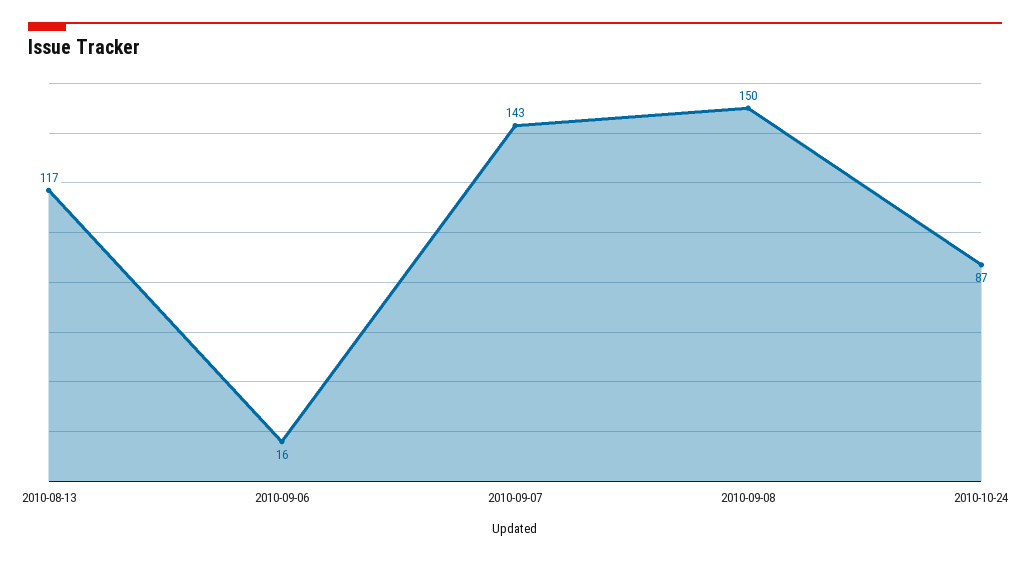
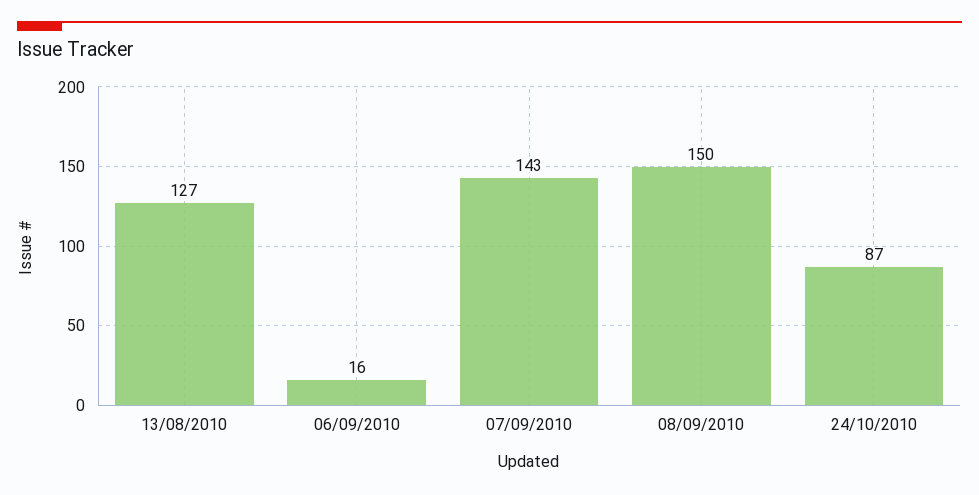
  {
-   "2010-08-13": 117,
+   "2010-08-13": 127,
    "2010-09-06": 16,
    "2010-09-07": 143,
    "2010-09-08": 150,
    "2010-10-24": 87
  }

